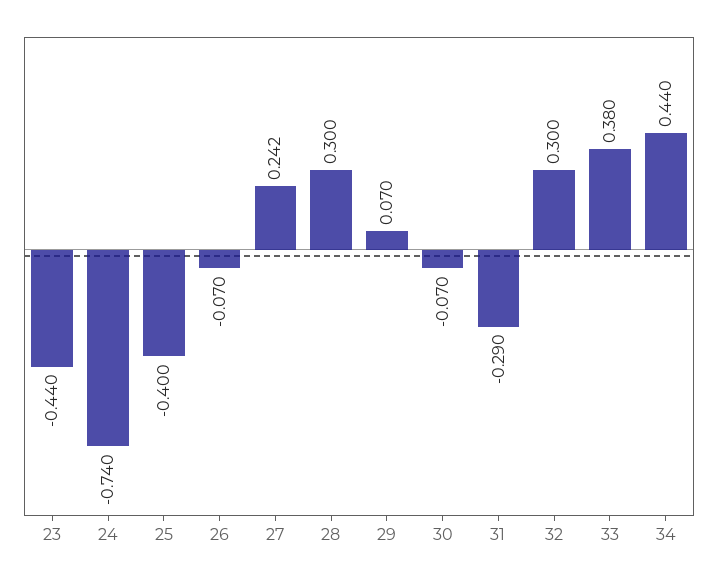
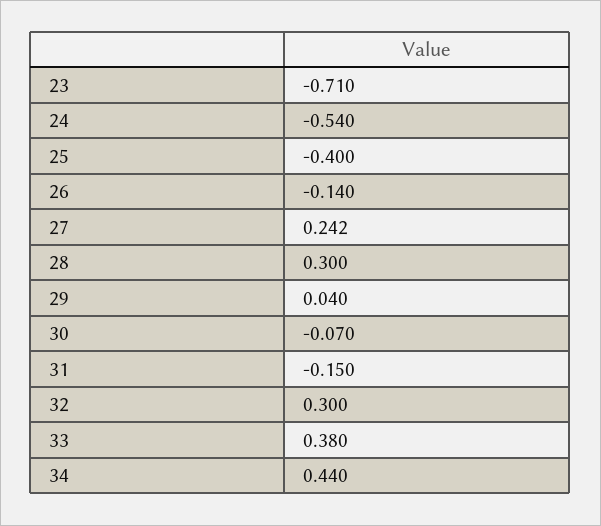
  {
-   "23": -0.44,
+   "23": -0.71,
-   "24": -0.74,
+   "24": -0.54,
    "25": -0.4,
-   "26": -0.07,
+   "26": -0.14,
    "27": 0.242,
    "28": 0.3,
-   "29": 0.07,
+   "29": 0.04,
    "30": -0.07,
-   "31": -0.29,
+   "31": -0.15,
    "32": 0.3,
    "33": 0.38,
    "34": 0.44
  }

